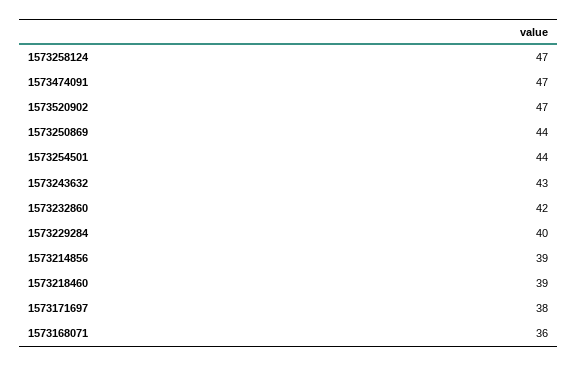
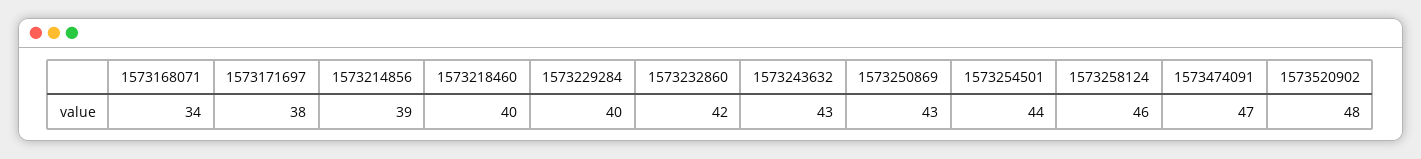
  {
-   "1573258124": 47,
+   "1573258124": 46,
    "1573474091": 47,
-   "1573520902": 47,
+   "1573520902": 48,
-   "1573250869": 44,
+   "1573250869": 43,
    "1573254501": 44,
    "1573243632": 43,
    "1573232860": 42,
    "1573229284": 40,
    "1573214856": 39,
-   "1573218460": 39,
+   "1573218460": 40,
    "1573171697": 38,
-   "1573168071": 36
+   "1573168071": 34
  }

